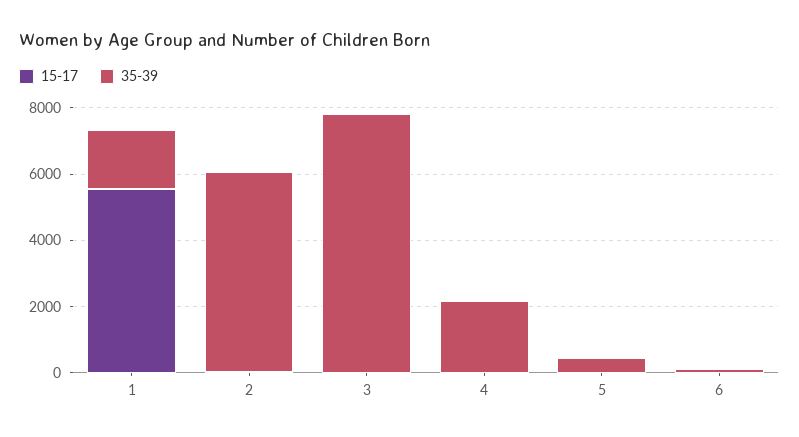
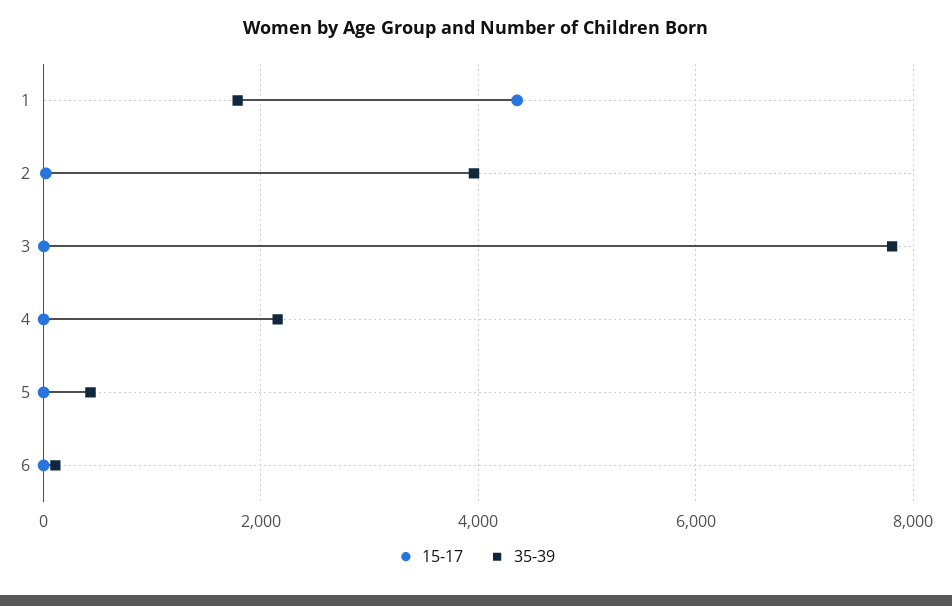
  {
    "15-17": {
-     "1": 5500,
+     "1": 4400,
      "2": 0,
      "3": 0,
      "4": 0,
      "5": 0,
      "6": 0
    },
    "35-39": {
      "1": 1800,
-     "2": 6000,
+     "2": 4000,
      "3": 7800,
      "4": 2200,
      "5": 400,
      "6": 200
    }
  }

